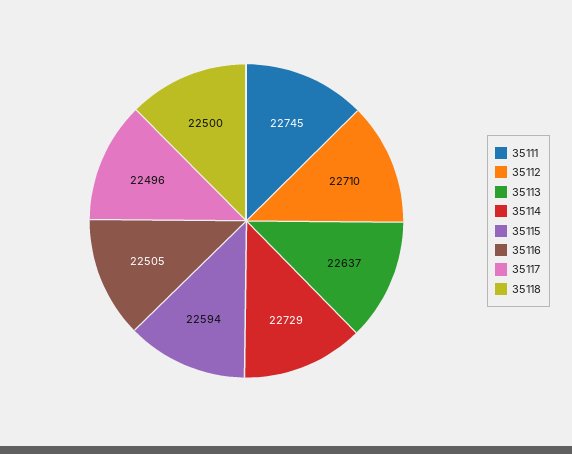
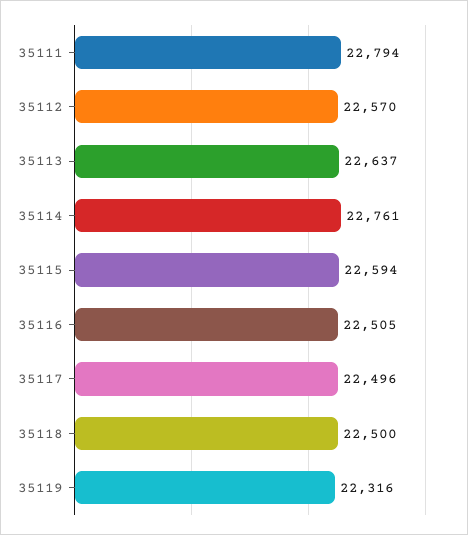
  {
-   "35111": 22745,
+   "35111": 22794,
-   "35112": 22710,
+   "35112": 22570,
    "35113": 22637,
-   "35114": 22729,
+   "35114": 22761,
    "35115": 22594,
    "35116": 22505,
    "35117": 22496,
-   "35118": 22500
+   "35118": 22500,
+   "35119": 22316
  }

